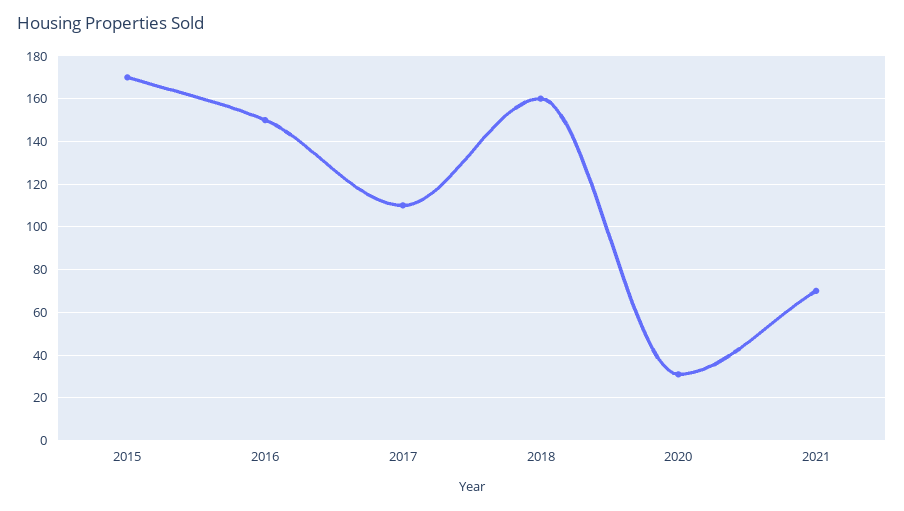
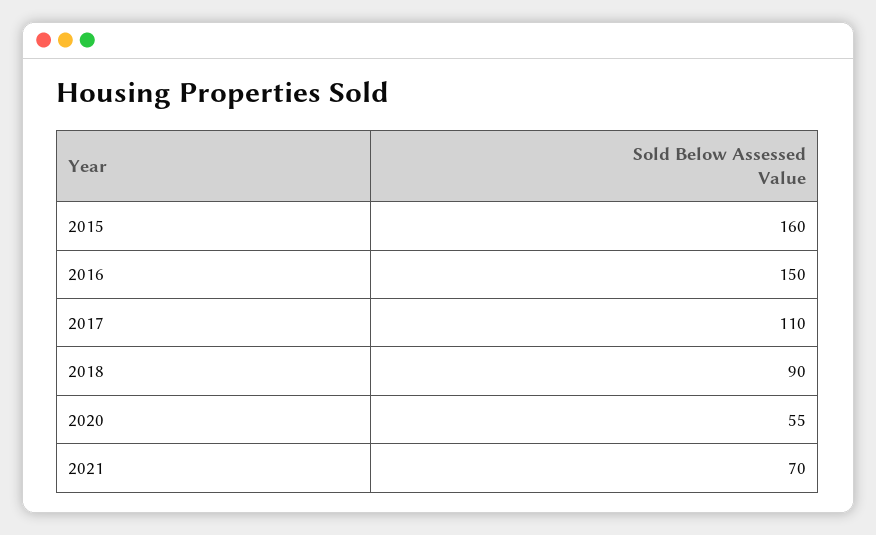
  {
-   "2015": 170,
+   "2015": 160,
    "2016": 150,
    "2017": 110,
-   "2018": 160,
+   "2018": 90,
-   "2020": 30,
+   "2020": 55,
    "2021": 70
  }

